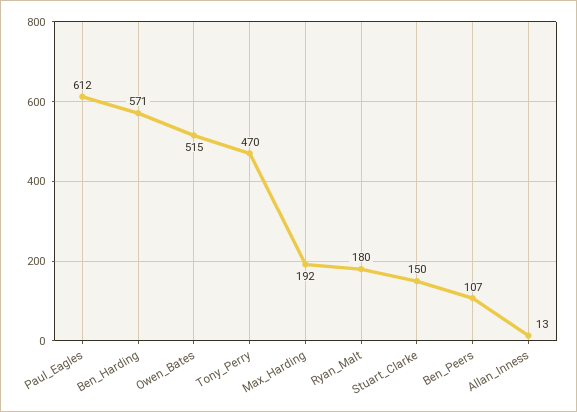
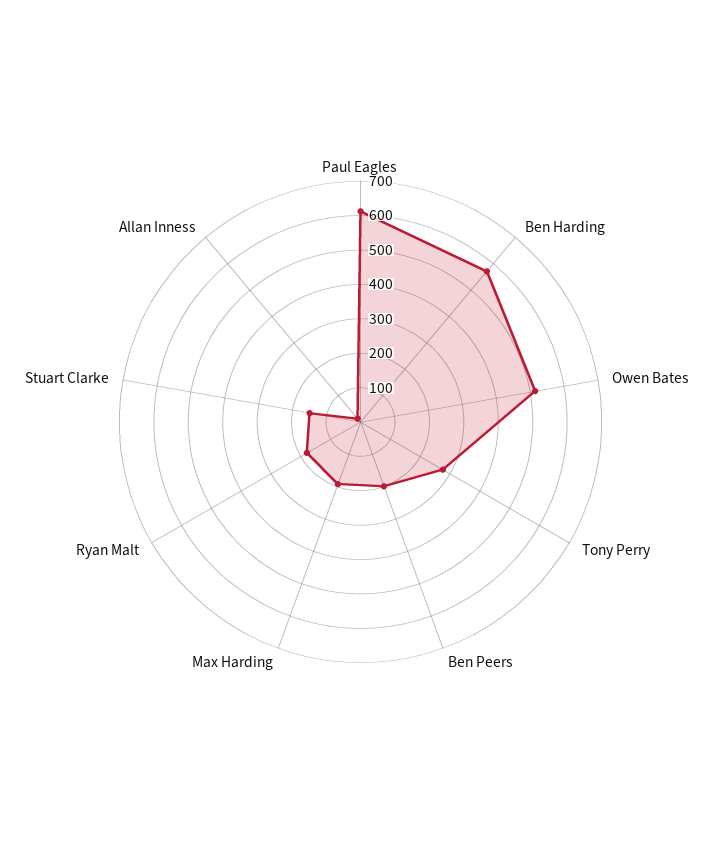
  {
    "Paul_Eagles": 612,
    "Ben_Harding": 571,
    "Owen_Bates": 515,
-   "Tony_Perry": 470,
+   "Tony_Perry": 275,
    "Max_Harding": 192,
    "Ryan_Malt": 180,
    "Stuart_Clarke": 150,
-   "Ben_Peers": 107,
+   "Ben_Peers": 200,
    "Allan_Inness": 13
  }

